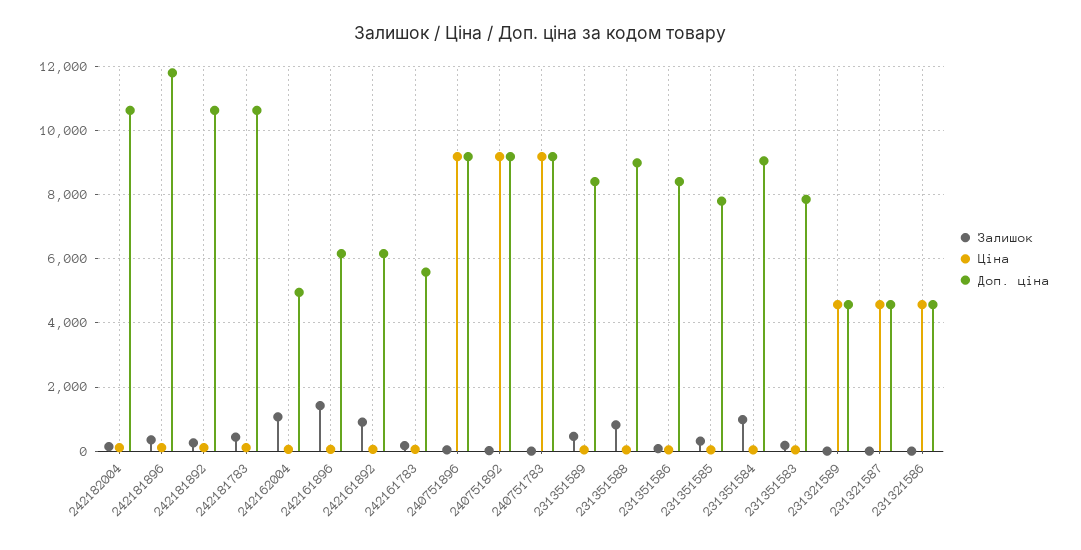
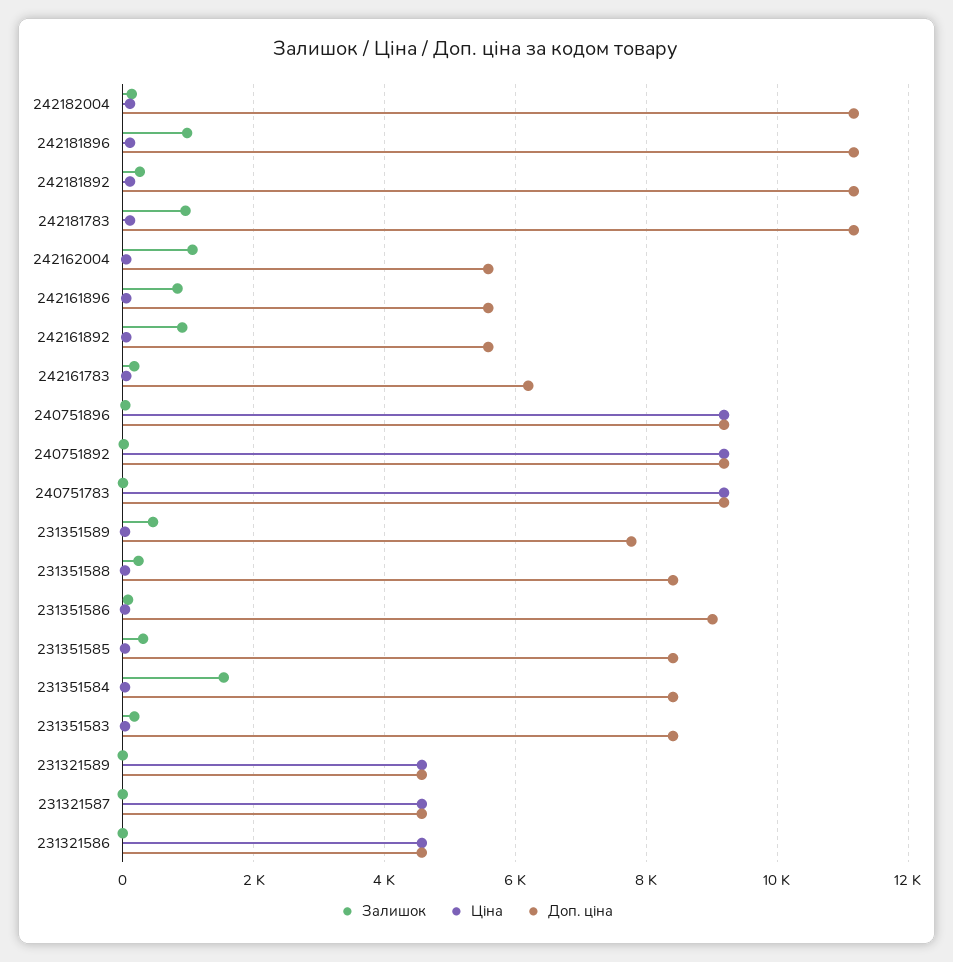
  {
    "Залишок": {
      "242182004": 200,
-     "242181896": 400,
+     "242181896": 1000,
      "242181892": 200,
-     "242181783": 400,
+     "242181783": 1000,
      "242162004": 1000,
-     "242161896": 1400,
+     "242161896": 800,
      "242161892": 1000,
      "242161783": 200,
      "240751896": 0,
      "240751892": 0,
      "240751783": 0,
      "231351589": 400,
-     "231351588": 800,
+     "231351588": 200,
      "231351586": 0,
      "231351585": 400,
-     "231351584": 1000,
+     "231351584": 1600,
      "231351583": 200,
      "231321589": 0,
      "231321587": 0,
      "231321586": 0
    },
    "Ціна": {
      "242182004": 200,
      "242181896": 200,
      "242181892": 200,
      "242181783": 200,
      "242162004": 0,
      "242161896": 0,
      "242161892": 0,
      "242161783": 0,
      "240751896": 9200,
      "240751892": 9200,
      "240751783": 9200,
      "231351589": 0,
      "231351588": 0,
      "231351586": 0,
      "231351585": 0,
      "231351584": 0,
      "231351583": 0,
      "231321589": 4600,
      "231321587": 4600,
      "231321586": 4600
    },
    "Доп. ціна": {
-     "242182004": 10600,
+     "242182004": 11200,
-     "242181896": 11800,
+     "242181896": 11200,
-     "242181892": 10600,
+     "242181892": 11200,
-     "242181783": 10600,
+     "242181783": 11200,
-     "242162004": 5000,
+     "242162004": 5600,
-     "242161896": 6200,
+     "242161896": 5600,
-     "242161892": 6200,
+     "242161892": 5600,
-     "242161783": 5600,
+     "242161783": 6200,
      "240751896": 9200,
      "240751892": 9200,
      "240751783": 9200,
-     "231351589": 8400,
+     "231351589": 7800,
-     "231351588": 9000,
+     "231351588": 8400,
-     "231351586": 8400,
+     "231351586": 9000,
-     "231351585": 7800,
+     "231351585": 8400,
-     "231351584": 9000,
+     "231351584": 8400,
-     "231351583": 7800,
+     "231351583": 8400,
      "231321589": 4600,
      "231321587": 4600,
      "231321586": 4600
    }
  }

